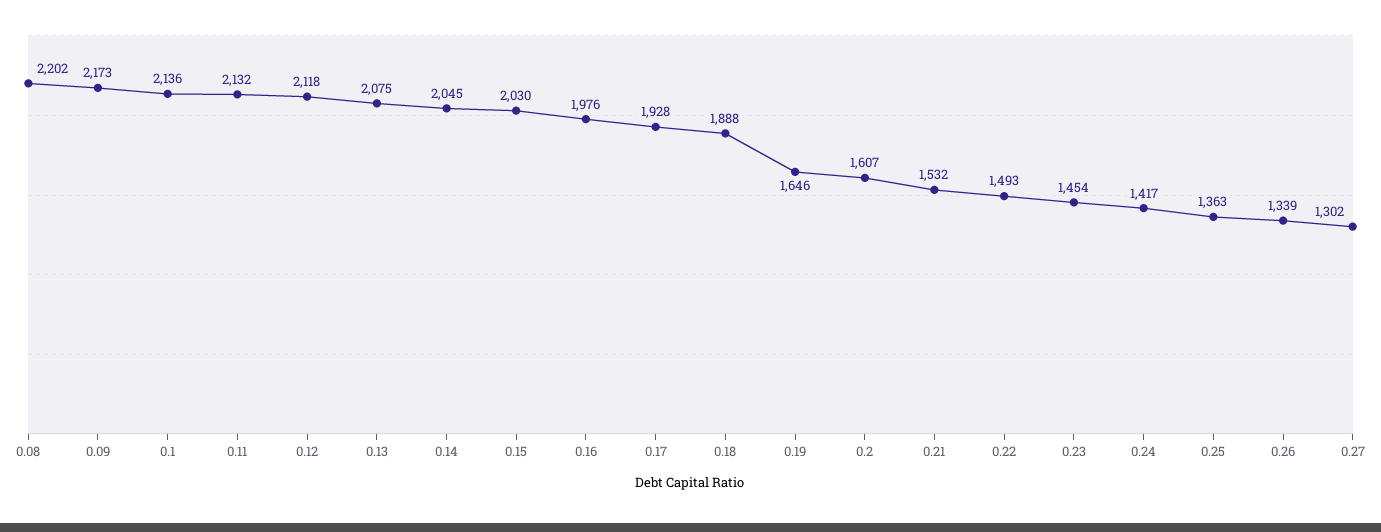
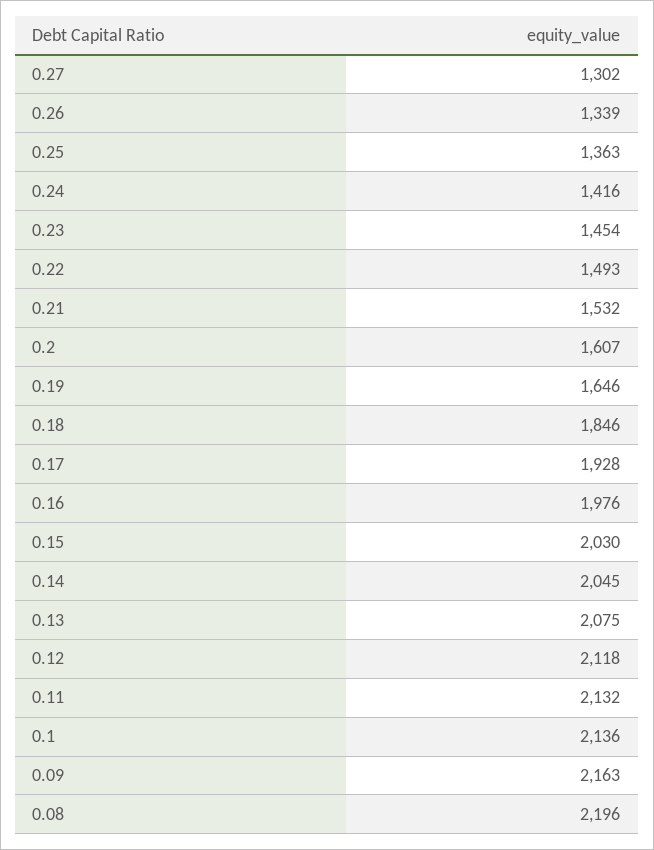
  {
-   "0.08": 2202,
+   "0.08": 2196,
-   "0.09": 2173,
+   "0.09": 2163,
    "0.1": 2136,
    "0.11": 2132,
    "0.12": 2118,
    "0.13": 2075,
    "0.14": 2045,
    "0.15": 2030,
    "0.16": 1976,
    "0.17": 1928,
-   "0.18": 1888,
+   "0.18": 1846,
    "0.19": 1646,
    "0.2": 1607,
    "0.21": 1532,
    "0.22": 1493,
    "0.23": 1454,
-   "0.24": 1417,
+   "0.24": 1416,
    "0.25": 1363,
    "0.26": 1339,
    "0.27": 1302
  }

